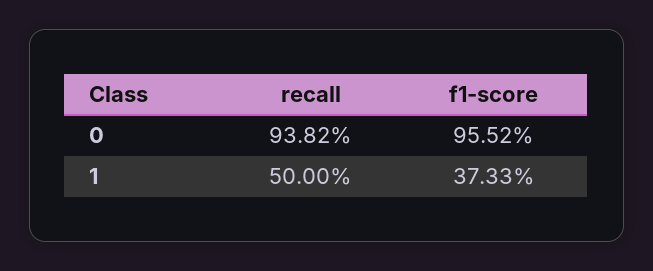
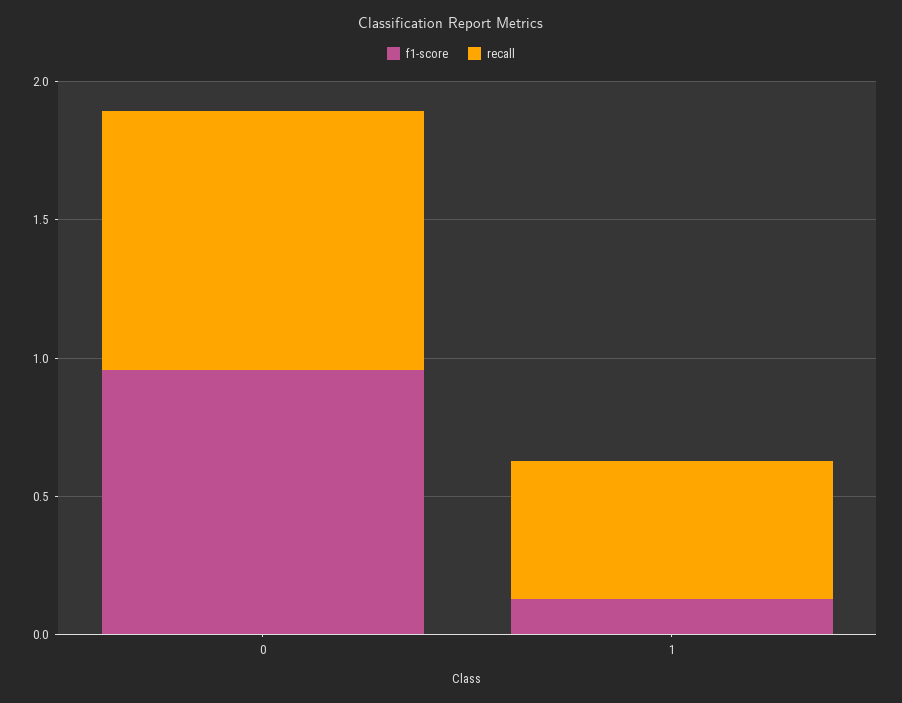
  {
    "recall": {
      "0": 0.9382,
      "1": 0.5
    },
    "f1-score": {
      "0": 0.9552,
-     "1": 0.3733
+     "1": 0.1
    }
  }

